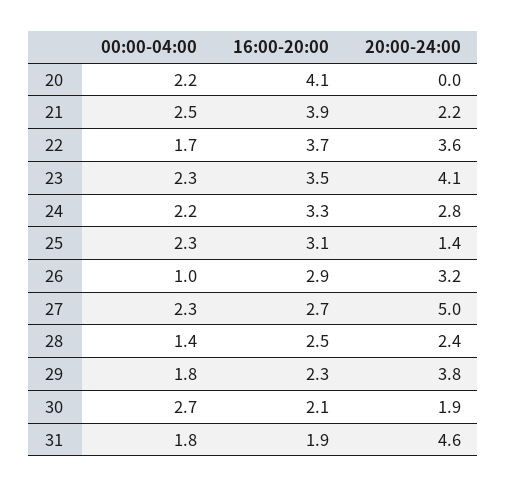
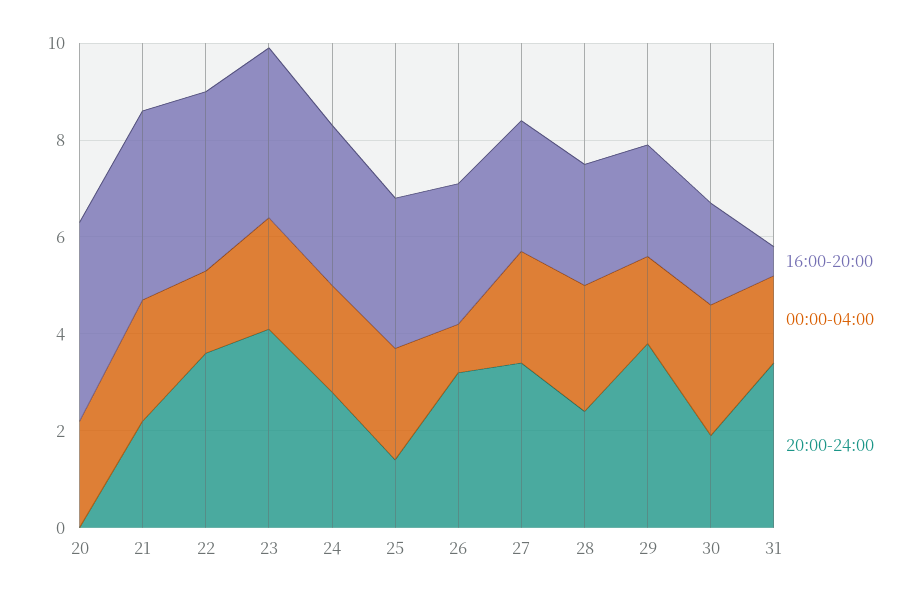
  {
    "00:00-04:00": {
      "20": 2.2,
      "21": 2.5,
      "22": 1.7,
      "23": 2.3,
      "24": 2.2,
      "25": 2.3,
      "26": 1,
      "27": 2.3,
-     "28": 1.4,
+     "28": 2.5,
      "29": 1.8,
      "30": 2.7,
      "31": 1.8
    },
    "16:00-20:00": {
      "20": 4.1,
      "21": 3.9,
      "22": 3.7,
      "23": 3.5,
      "24": 3.3,
      "25": 3.1,
      "26": 2.9,
      "27": 2.7,
      "28": 2.5,
      "29": 2.3,
      "30": 2.1,
-     "31": 1.9
+     "31": 0.5
    },
    "20:00-24:00": {
      "20": 0,
      "21": 2.2,
      "22": 3.6,
      "23": 4.1,
      "24": 2.8,
      "25": 1.4,
      "26": 3.2,
-     "27": 5,
+     "27": 3.5,
      "28": 2.4,
      "29": 3.8,
      "30": 1.9,
-     "31": 4.6
+     "31": 3.5
    }
  }

